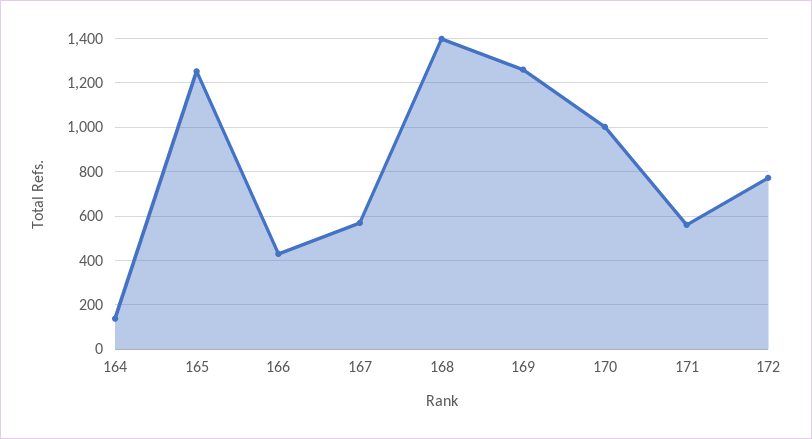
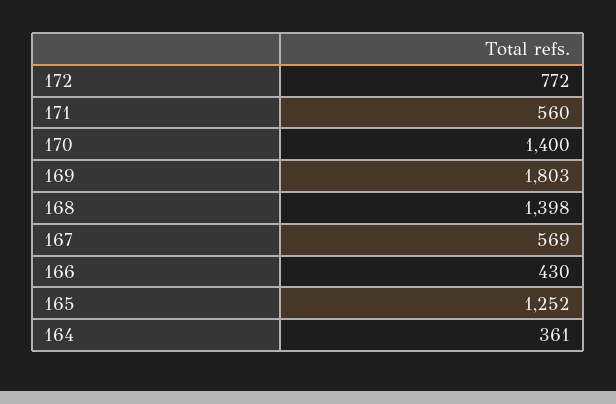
  {
-   "164": 150,
+   "164": 361,
    "165": 1252,
    "166": 430,
    "167": 569,
    "168": 1398,
-   "169": 1250,
+   "169": 1803,
-   "170": 1000,
+   "170": 1400,
    "171": 560,
    "172": 772
  }

